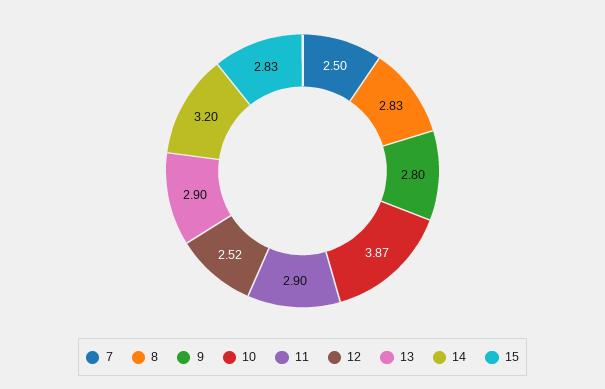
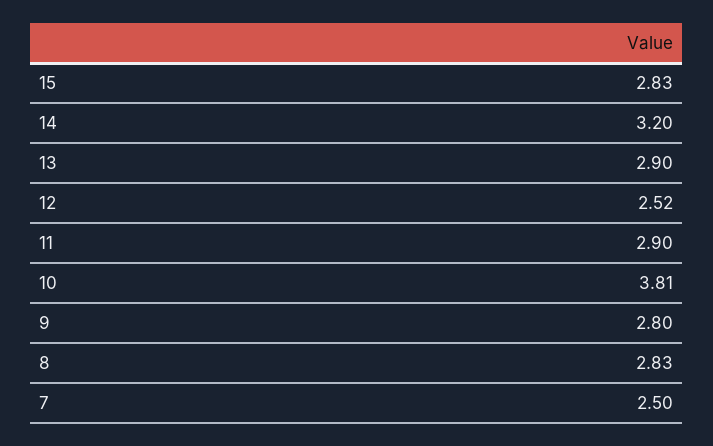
  {
    "7": 2.5,
    "8": 2.83,
    "9": 2.8,
-   "10": 3.87,
+   "10": 3.81,
    "11": 2.9,
    "12": 2.52,
    "13": 2.9,
    "14": 3.2,
    "15": 2.83
  }

